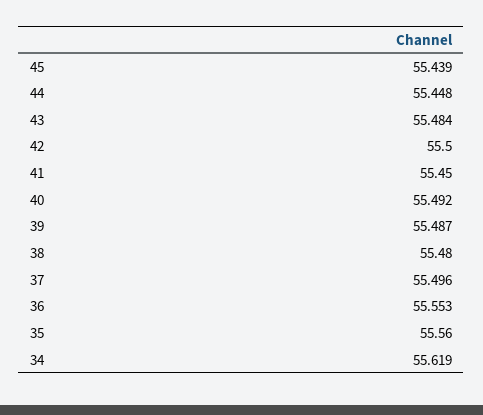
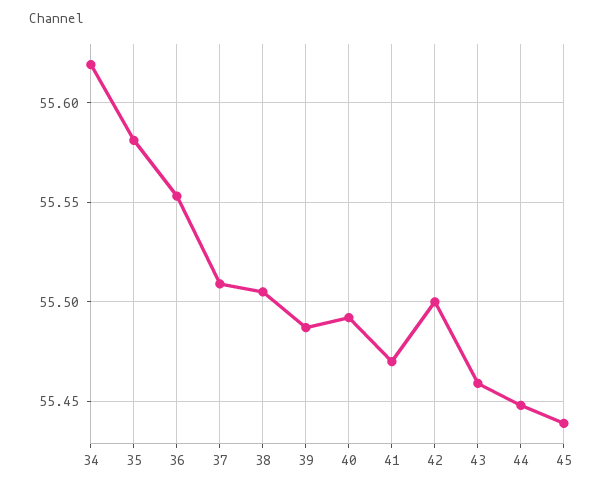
  {
    "45": 55.439,
    "44": 55.448,
-   "43": 55.484,
+   "43": 55.46,
    "42": 55.5,
-   "41": 55.45,
+   "41": 55.47,
    "40": 55.492,
    "39": 55.487,
-   "38": 55.48,
+   "38": 55.505,
-   "37": 55.496,
+   "37": 55.51,
    "36": 55.553,
-   "35": 55.56,
+   "35": 55.58,
    "34": 55.619
  }

